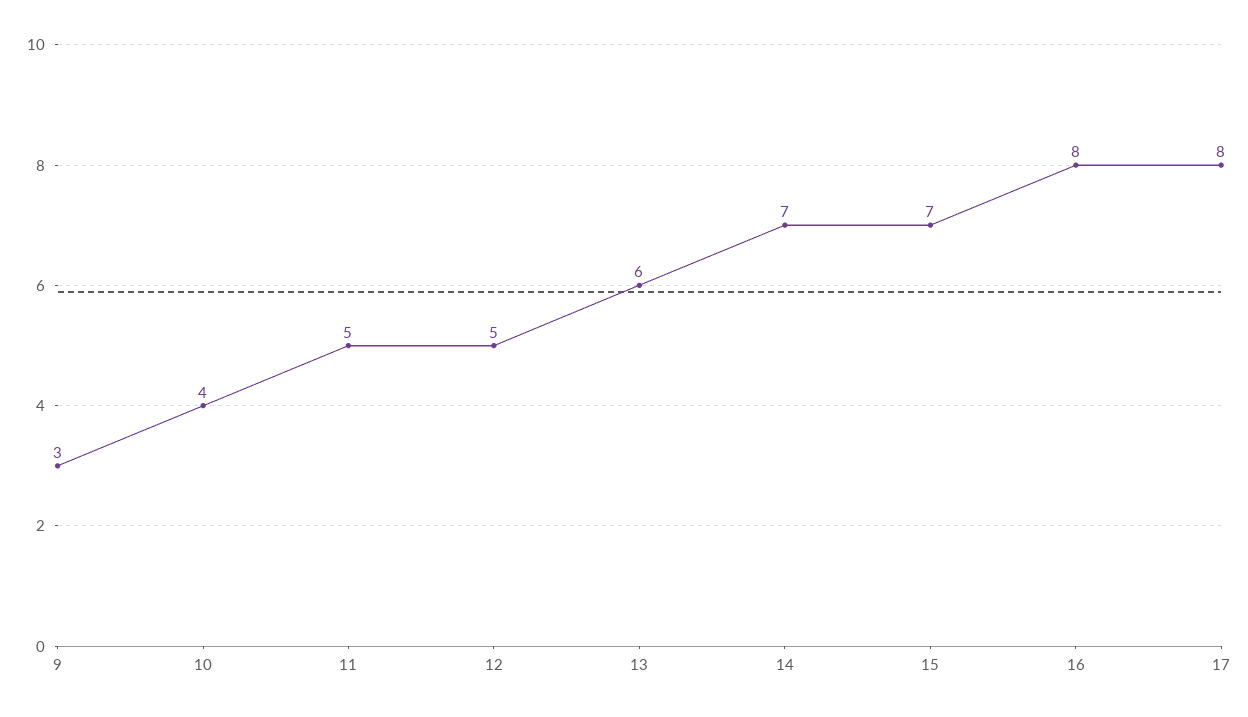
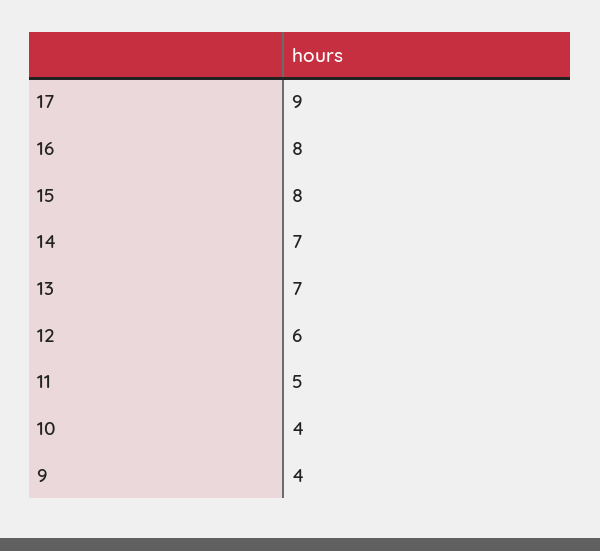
  {
-   "9": 3,
+   "9": 4,
    "10": 4,
    "11": 5,
-   "12": 5,
+   "12": 6,
-   "13": 6,
+   "13": 7,
    "14": 7,
-   "15": 7,
+   "15": 8,
    "16": 8,
-   "17": 8
+   "17": 9
  }

